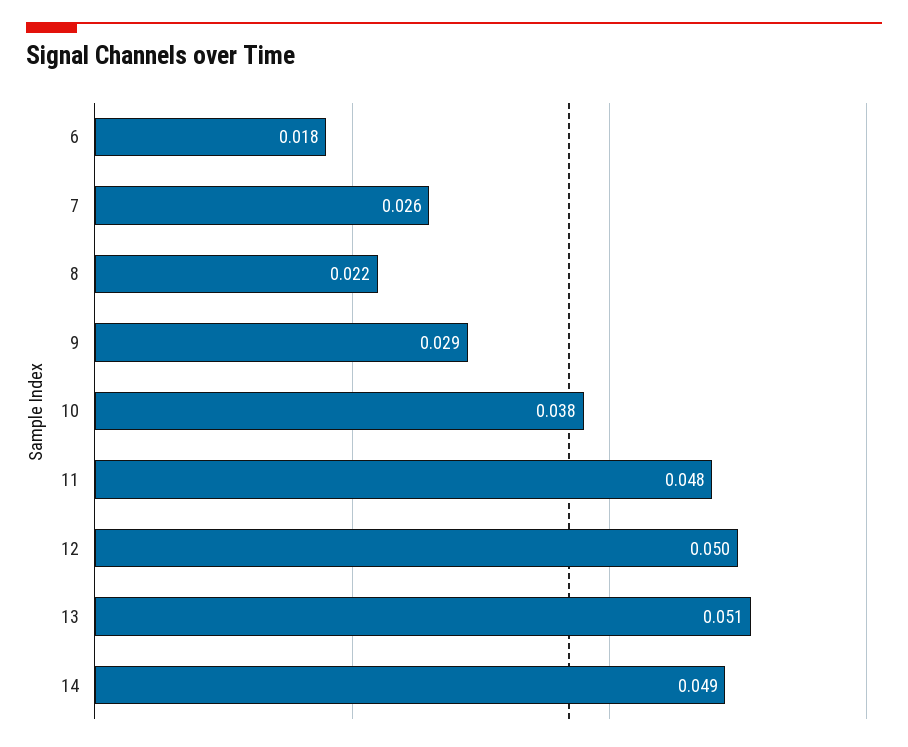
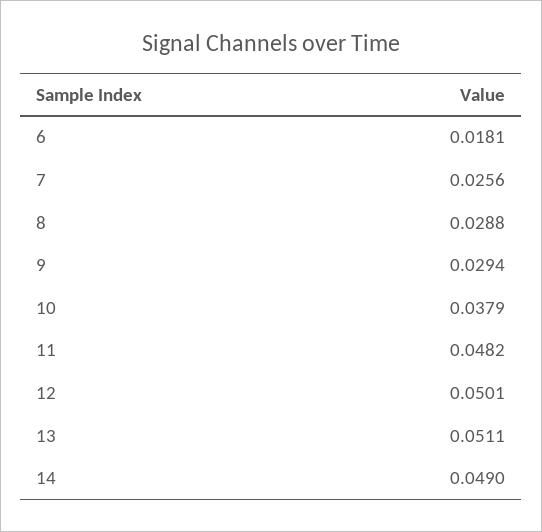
  {
    "6": 0.0181,
    "7": 0.0256,
-   "8": 0.022,
+   "8": 0.0288,
    "9": 0.0294,
    "10": 0.0379,
    "11": 0.0482,
    "12": 0.0501,
    "13": 0.0511,
    "14": 0.049
  }

